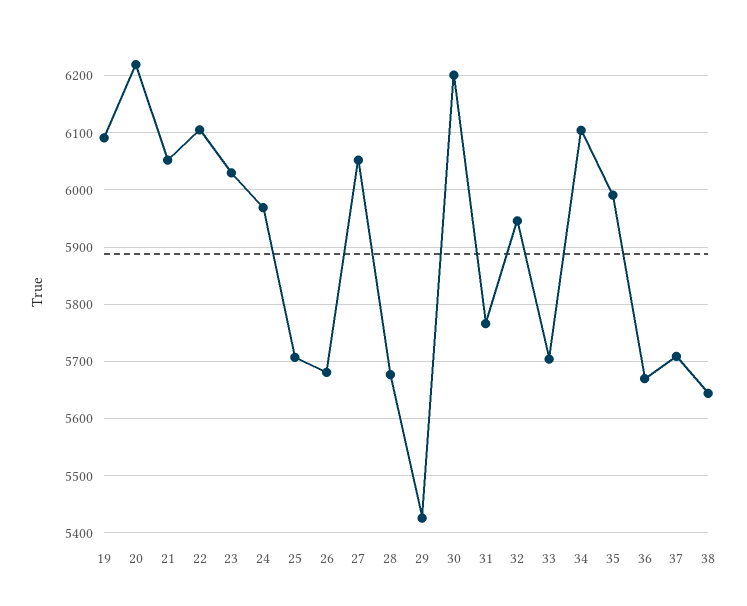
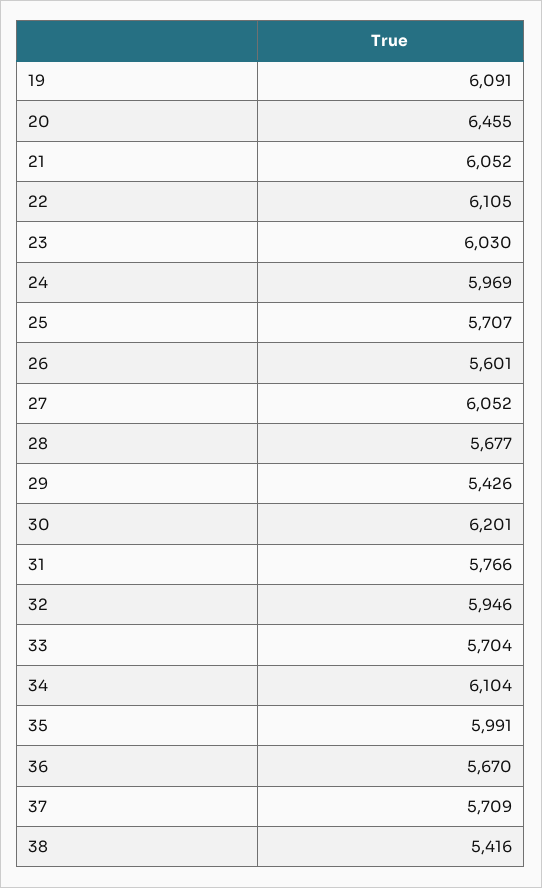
  {
    "19": 6091,
-   "20": 6220,
+   "20": 6455,
    "21": 6052,
    "22": 6105,
    "23": 6030,
    "24": 5969,
    "25": 5707,
-   "26": 5680,
+   "26": 5601,
    "27": 6052,
    "28": 5677,
    "29": 5426,
    "30": 6201,
    "31": 5766,
    "32": 5946,
    "33": 5704,
    "34": 6104,
    "35": 5991,
    "36": 5670,
    "37": 5709,
-   "38": 5640
+   "38": 5416
  }

